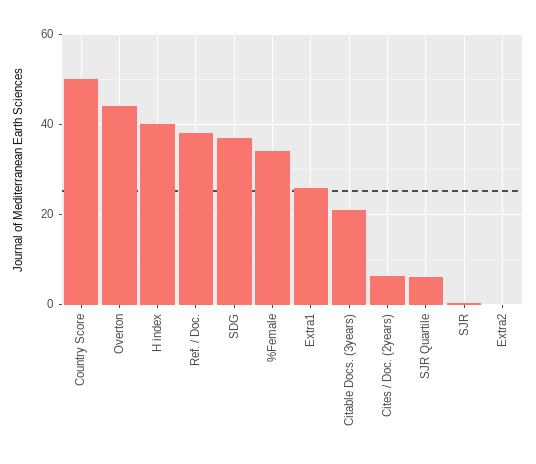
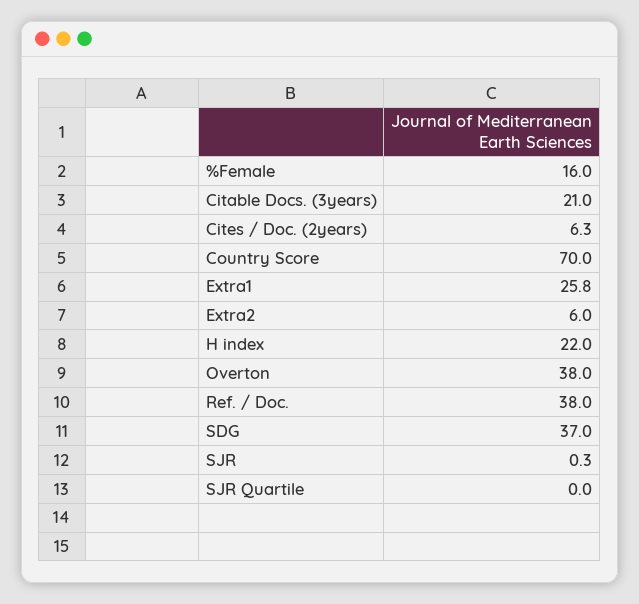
  {
-   "Country Score": 50,
+   "Country Score": 70,
-   "Overton": 44,
+   "Overton": 38,
-   "H index": 40,
+   "H index": 22,
    "Ref. / Doc.": 38,
    "SDG": 37,
-   "%Female": 34,
+   "%Female": 16,
    "Extra1": 25.8,
    "Citable Docs. (3years)": 21,
    "Cites / Doc. (2years)": 6.3,
-   "SJR Quartile": 6,
+   "SJR Quartile": 0,
    "SJR": 0.3,
-   "Extra2": 0
+   "Extra2": 6
  }

